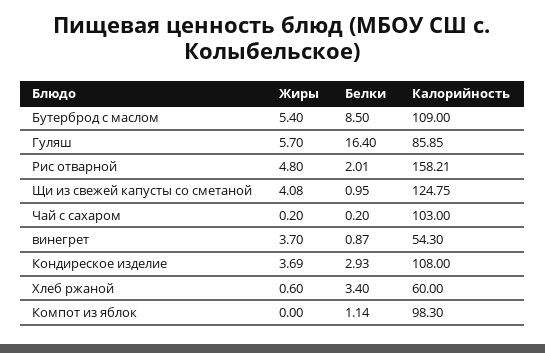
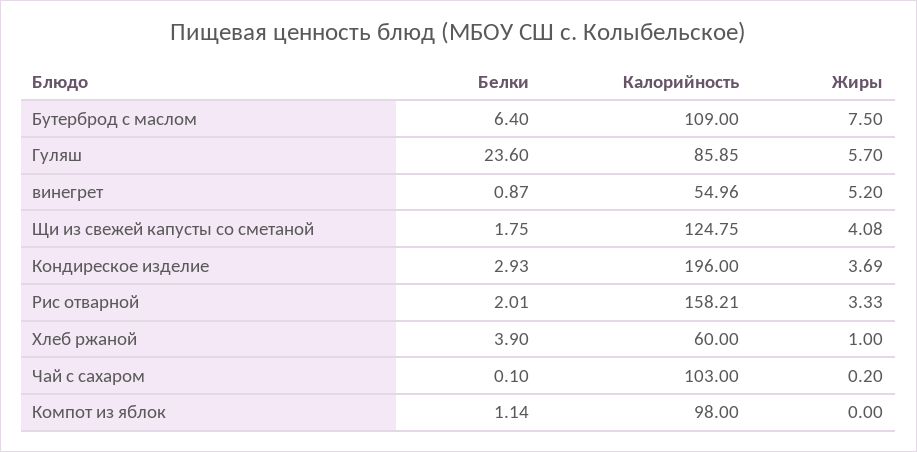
  {
    "Жиры": {
-     "Бутерброд с маслом": 5.4,
+     "Бутерброд с маслом": 7.5,
      "Гуляш": 5.7,
-     "Рис отварной": 4.8,
+     "Рис отварной": 3.33,
      "Щи из свежей капусты со сметаной": 4.08,
      "Чай с сахаром": 0.2,
-     "винегрет": 3.7,
+     "винегрет": 5.2,
      "Кондиреское изделие": 3.69,
-     "Хлеб ржаной": 0.6,
+     "Хлеб ржаной": 1,
      "Компот из яблок": 0
    },
    "Белки": {
-     "Бутерброд с маслом": 8.5,
+     "Бутерброд с маслом": 6.4,
-     "Гуляш": 16.4,
+     "Гуляш": 23.6,
      "Рис отварной": 2.01,
-     "Щи из свежей капусты со сметаной": 0.95,
+     "Щи из свежей капусты со сметаной": 1.75,
-     "Чай с сахаром": 0.2,
+     "Чай с сахаром": 0.1,
      "винегрет": 0.87,
      "Кондиреское изделие": 2.93,
-     "Хлеб ржаной": 3.4,
+     "Хлеб ржаной": 3.9,
      "Компот из яблок": 1.14
    },
    "Калорийность": {
      "Бутерброд с маслом": 109,
      "Гуляш": 85.85,
      "Рис отварной": 158.21,
      "Щи из свежей капусты со сметаной": 124.75,
      "Чай с сахаром": 103,
-     "винегрет": 54.3,
+     "винегрет": 54.96,
-     "Кондиреское изделие": 108,
+     "Кондиреское изделие": 196,
      "Хлеб ржаной": 60,
-     "Компот из яблок": 98.3
+     "Компот из яблок": 98
    }
  }

